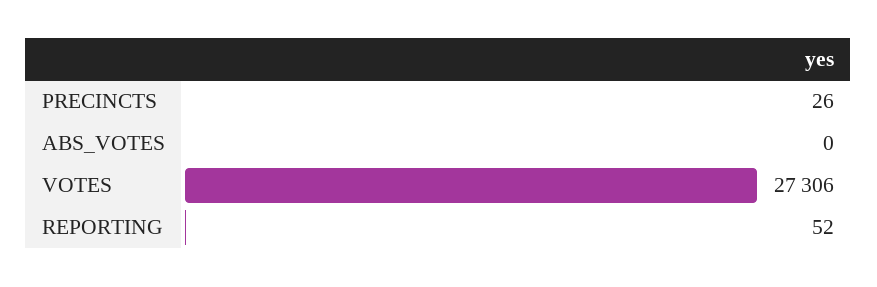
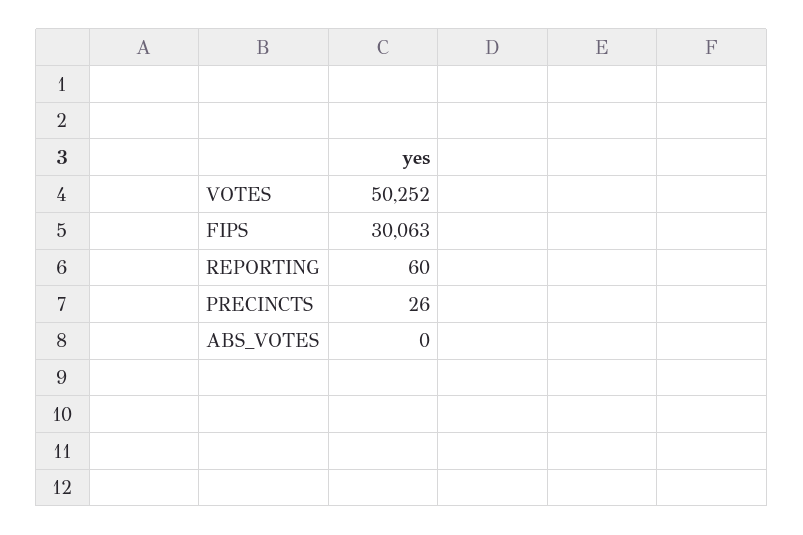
  {
    "PRECINCTS": 26,
    "ABS_VOTES": 0,
-   "VOTES": 27306,
+   "VOTES": 50252,
-   "REPORTING": 52
+   "REPORTING": 60,
+   "FIPS": 30063
  }

